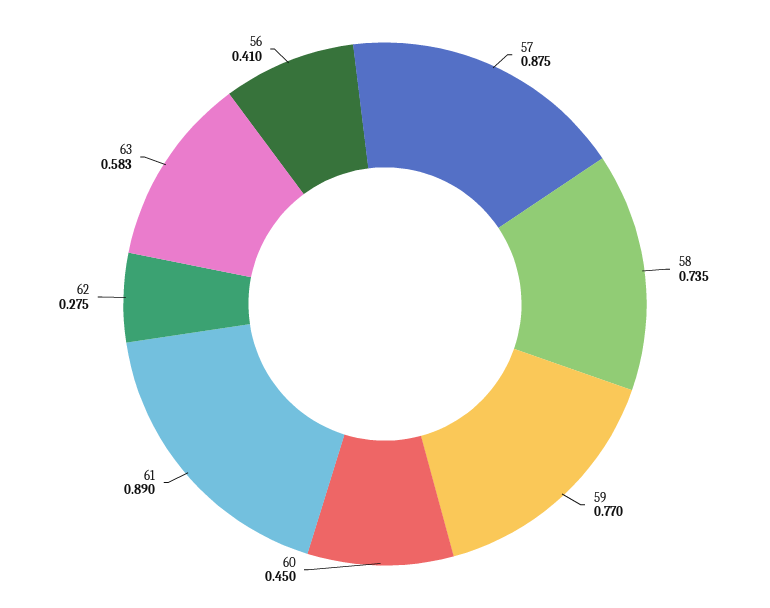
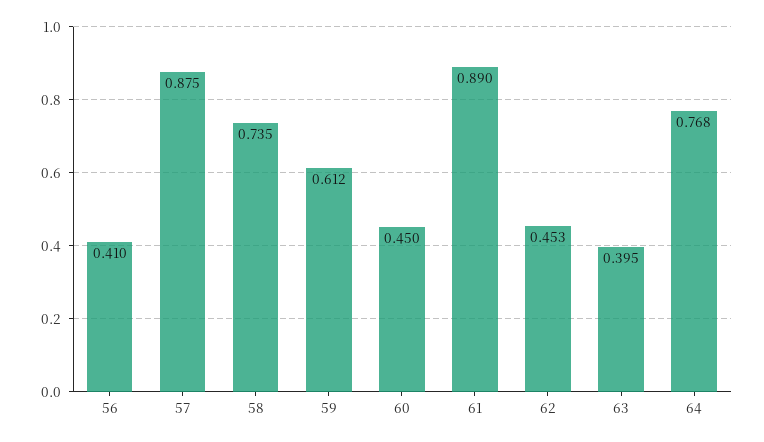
  {
    "57": 0.875,
    "58": 0.735,
-   "59": 0.77,
+   "59": 0.612,
    "60": 0.45,
    "61": 0.89,
-   "62": 0.275,
+   "62": 0.453,
-   "63": 0.583,
+   "63": 0.395,
-   "56": 0.41
+   "56": 0.41,
+   "64": 0.768
  }

